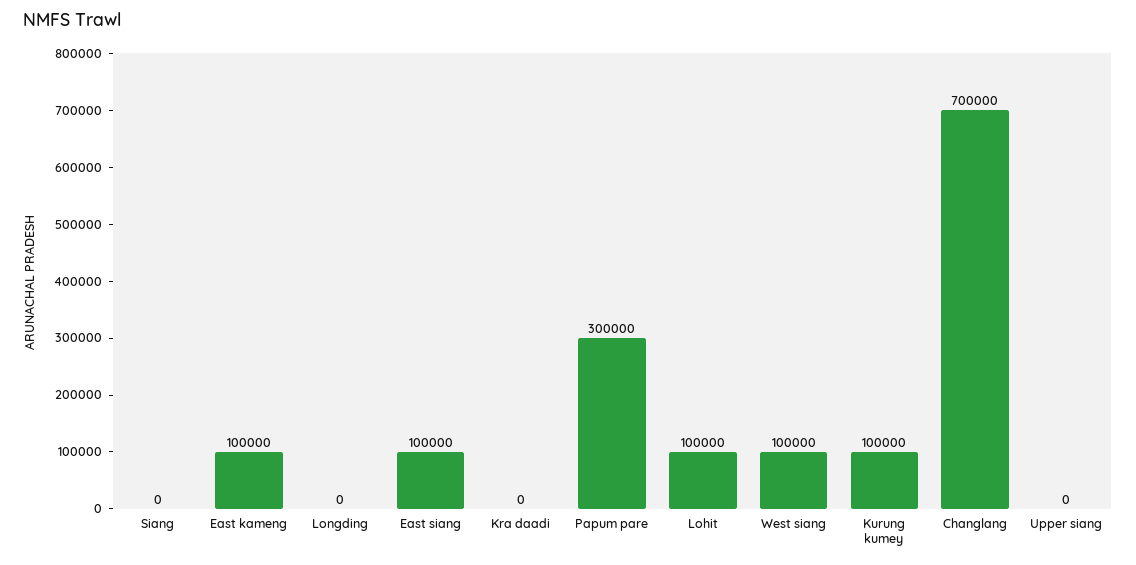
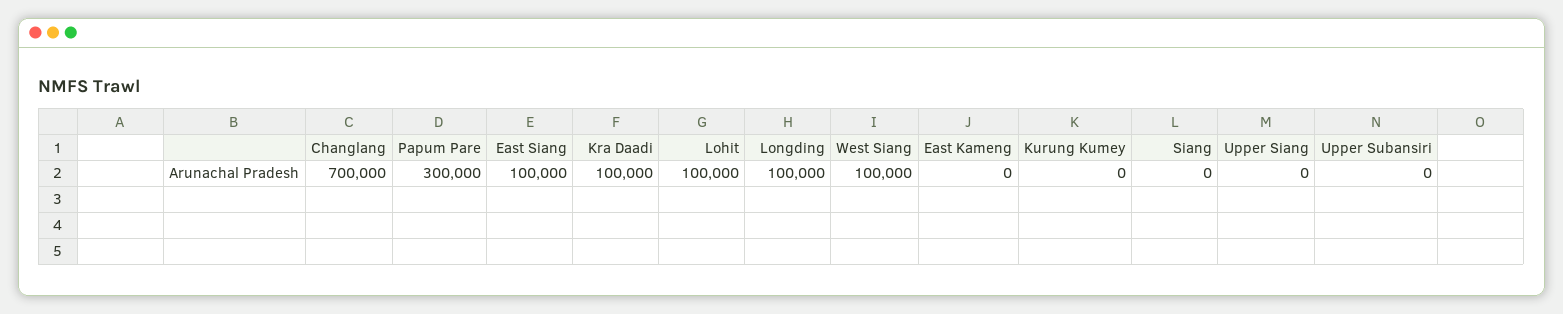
  {
    "Siang": 0,
-   "East kameng": 100000,
+   "East kameng": 0,
-   "Longding": 0,
+   "Longding": 100000,
    "East siang": 100000,
-   "Kra daadi": 0,
+   "Kra daadi": 100000,
    "Papum pare": 300000,
    "Lohit": 100000,
    "West siang": 100000,
-   "Kurung kumey": 100000,
+   "Kurung kumey": 0,
    "Changlang": 700000,
-   "Upper siang": 0
+   "Upper siang": 0,
+   "Upper Subansiri": 0
  }

